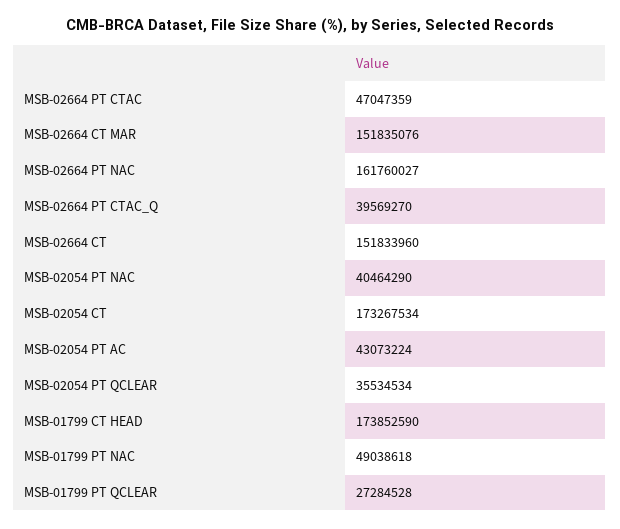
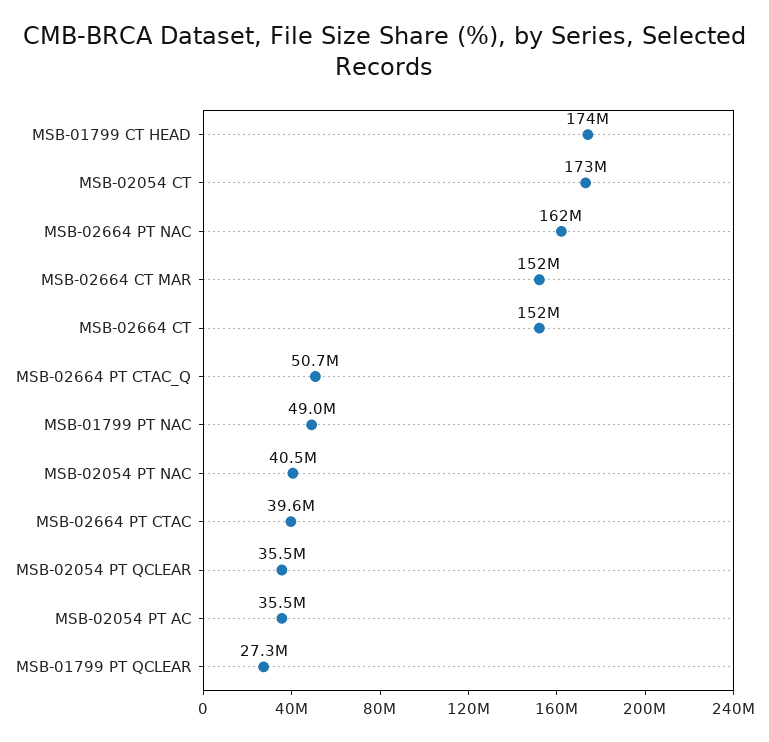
  {
-   "MSB-02664 PT CTAC": 47047359,
+   "MSB-02664 PT CTAC": 39600000,
    "MSB-02664 CT MAR": 151835076,
    "MSB-02664 PT NAC": 161760027,
-   "MSB-02664 PT CTAC_Q": 39569270,
+   "MSB-02664 PT CTAC_Q": 50700000,
    "MSB-02664 CT": 151833960,
    "MSB-02054 PT NAC": 40464290,
    "MSB-02054 CT": 173267534,
-   "MSB-02054 PT AC": 43073224,
+   "MSB-02054 PT AC": 35500000,
    "MSB-02054 PT QCLEAR": 35534534,
    "MSB-01799 CT HEAD": 173852590,
    "MSB-01799 PT NAC": 49038618,
    "MSB-01799 PT QCLEAR": 27284528
  }

